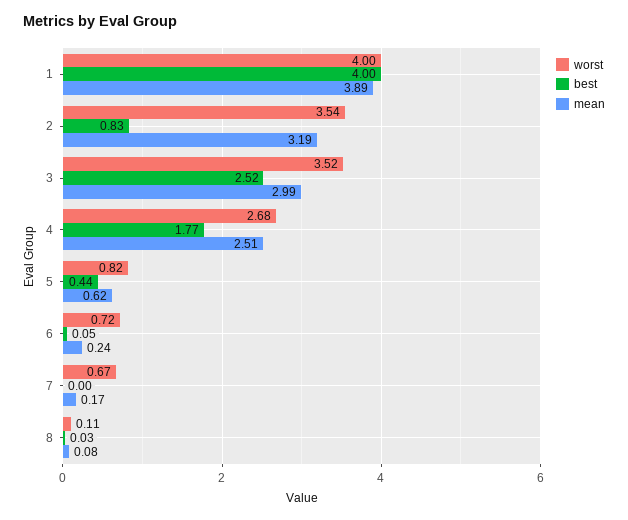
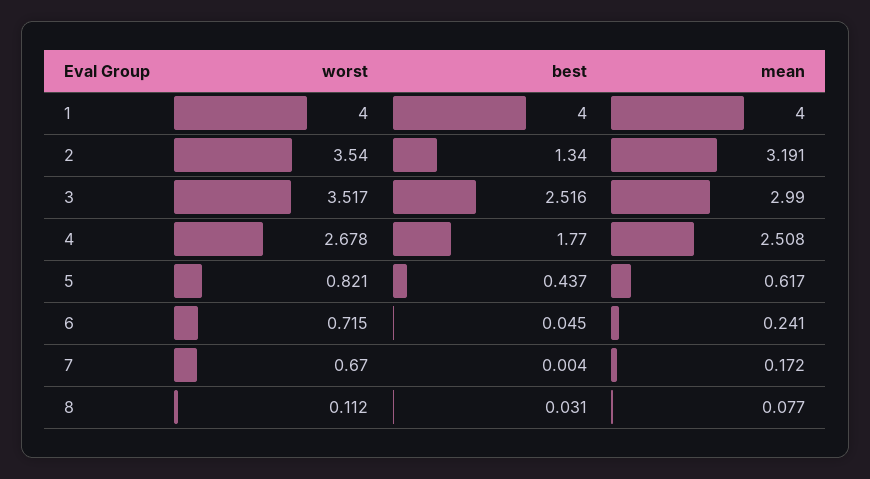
  {
    "worst": {
      "1": 4,
      "2": 3.54,
      "3": 3.517,
      "4": 2.678,
      "5": 0.821,
      "6": 0.715,
      "7": 0.67,
      "8": 0.112
    },
    "best": {
      "1": 4,
-     "2": 0.83,
+     "2": 1.34,
      "3": 2.516,
      "4": 1.77,
      "5": 0.437,
      "6": 0.045,
      "7": 0.004,
      "8": 0.031
    },
    "mean": {
-     "1": 3.89,
+     "1": 4,
      "2": 3.191,
      "3": 2.99,
      "4": 2.508,
      "5": 0.617,
      "6": 0.241,
      "7": 0.172,
      "8": 0.077
    }
  }

